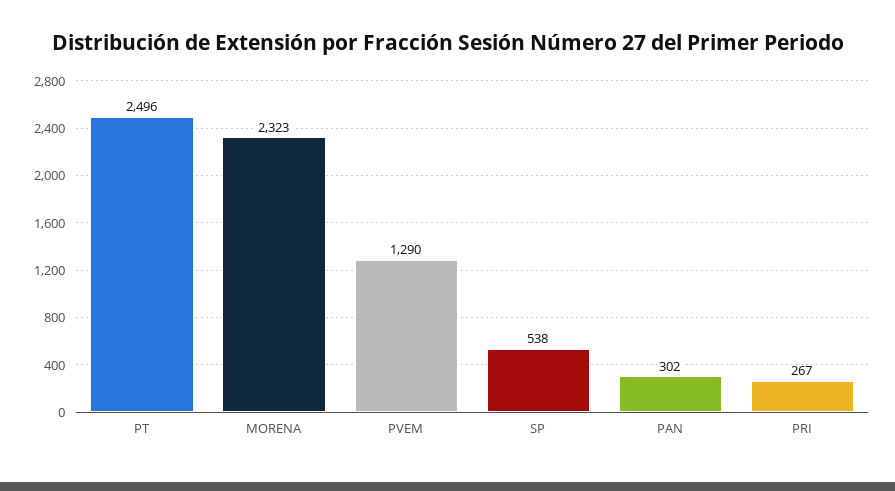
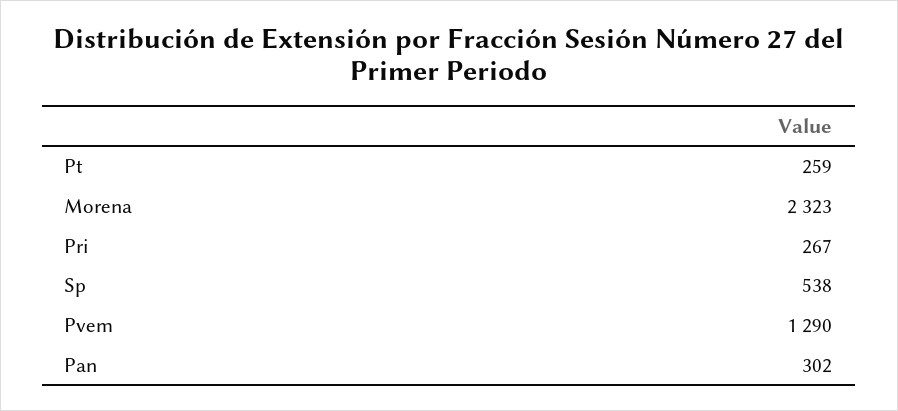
  {
-   "PT": 2496,
+   "PT": 259,
    "MORENA": 2323,
    "PVEM": 1290,
    "SP": 538,
    "PAN": 302,
    "PRI": 267
  }

